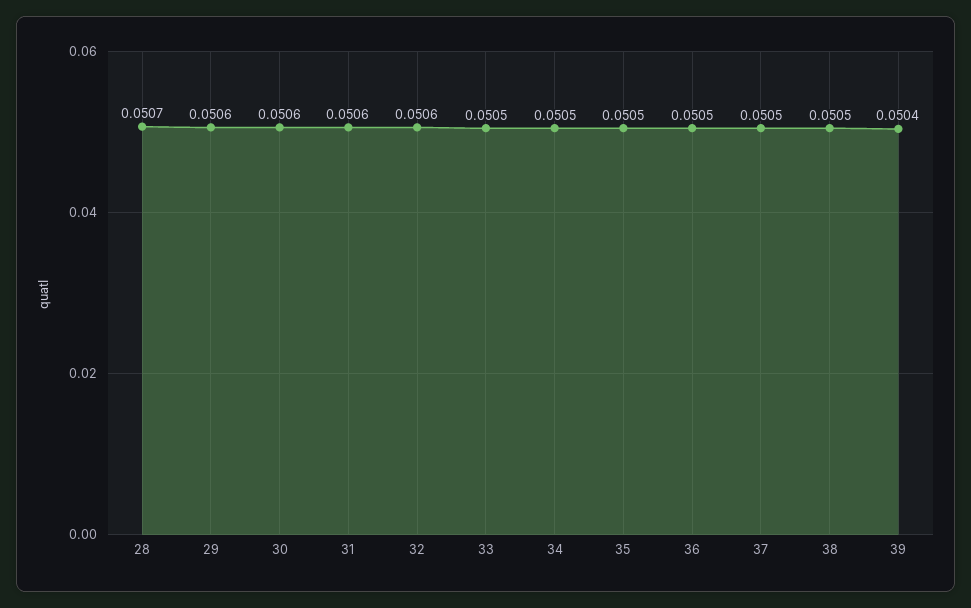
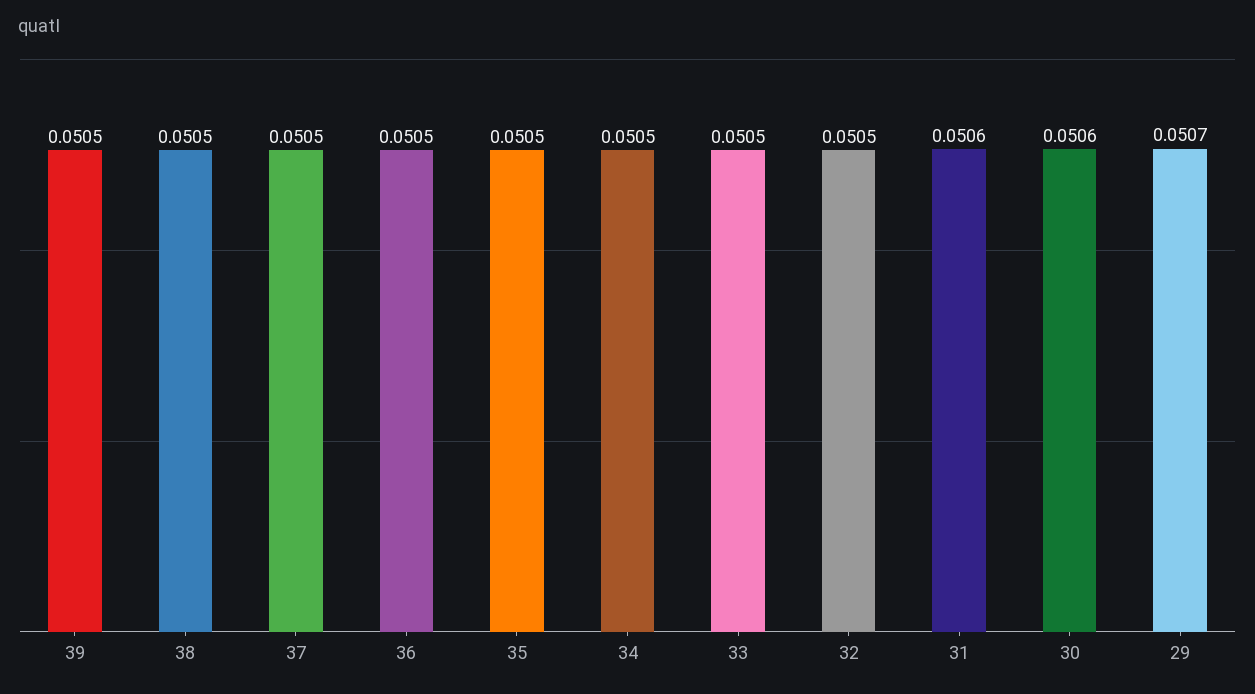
  {
-   "28": 0.0507,
-   "29": 0.0506,
+   "29": 0.0507,
    "30": 0.0506,
    "31": 0.0506,
-   "32": 0.0506,
+   "32": 0.0505,
    "33": 0.0505,
    "34": 0.0505,
    "35": 0.0505,
    "36": 0.0505,
    "37": 0.0505,
    "38": 0.0505,
-   "39": 0.0504
+   "39": 0.0505
  }

